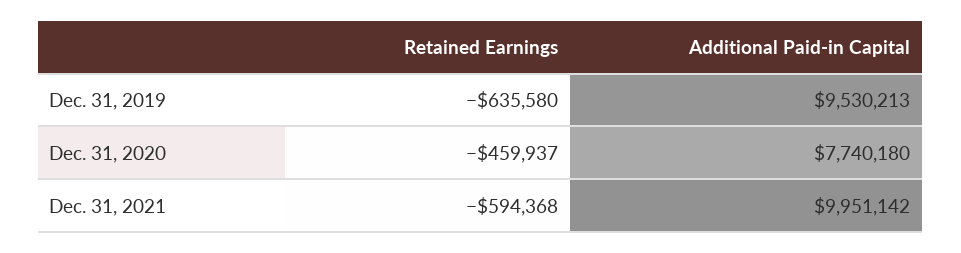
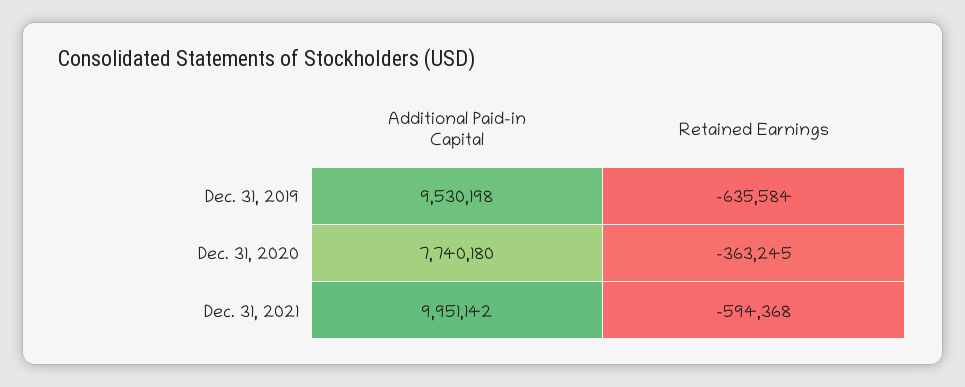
  {
    "Retained Earnings": {
-     "Dec. 31, 2019": -635580,
+     "Dec. 31, 2019": -635584,
-     "Dec. 31, 2020": -459937,
+     "Dec. 31, 2020": -363245,
      "Dec. 31, 2021": -594368
    },
    "Additional Paid-in Capital": {
-     "Dec. 31, 2019": 9530213,
+     "Dec. 31, 2019": 9530198,
      "Dec. 31, 2020": 7740180,
      "Dec. 31, 2021": 9951142
    }
  }

